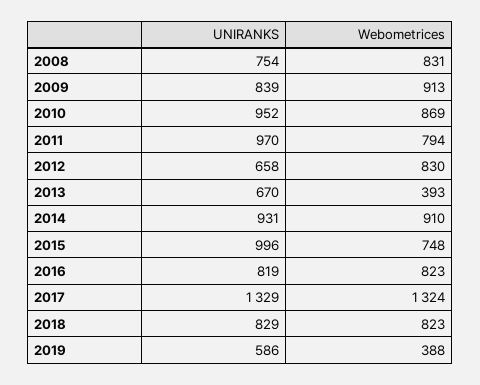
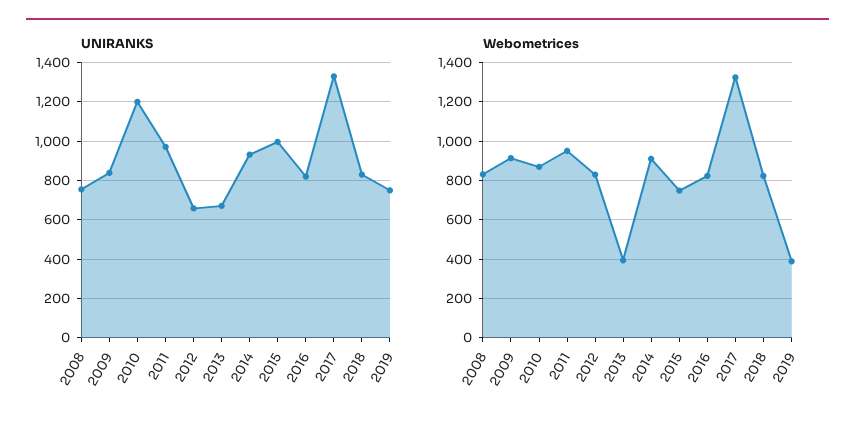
  {
    "UNIRANKS": {
      "2008": 754,
      "2009": 839,
-     "2010": 952,
+     "2010": 1200,
      "2011": 970,
      "2012": 658,
      "2013": 670,
      "2014": 931,
      "2015": 996,
      "2016": 819,
      "2017": 1329,
      "2018": 829,
-     "2019": 586
+     "2019": 750
    },
    "Webometrices": {
      "2008": 831,
      "2009": 913,
      "2010": 869,
-     "2011": 794,
+     "2011": 950,
      "2012": 830,
      "2013": 393,
      "2014": 910,
      "2015": 748,
      "2016": 823,
      "2017": 1324,
      "2018": 823,
      "2019": 388
    }
  }

